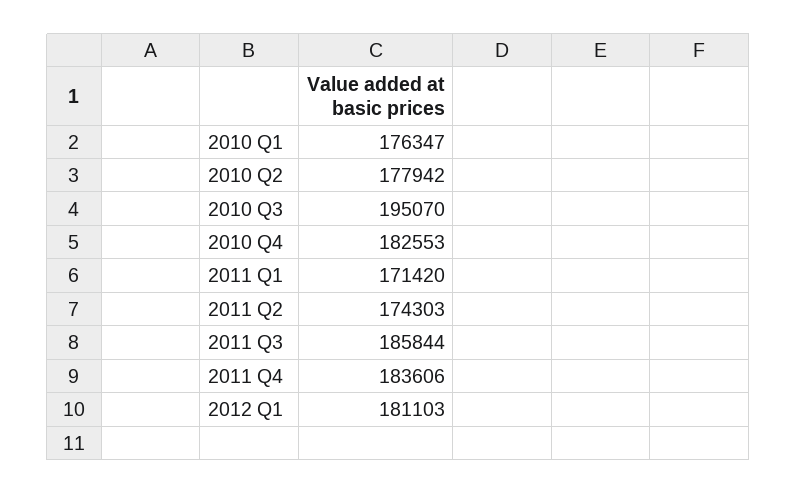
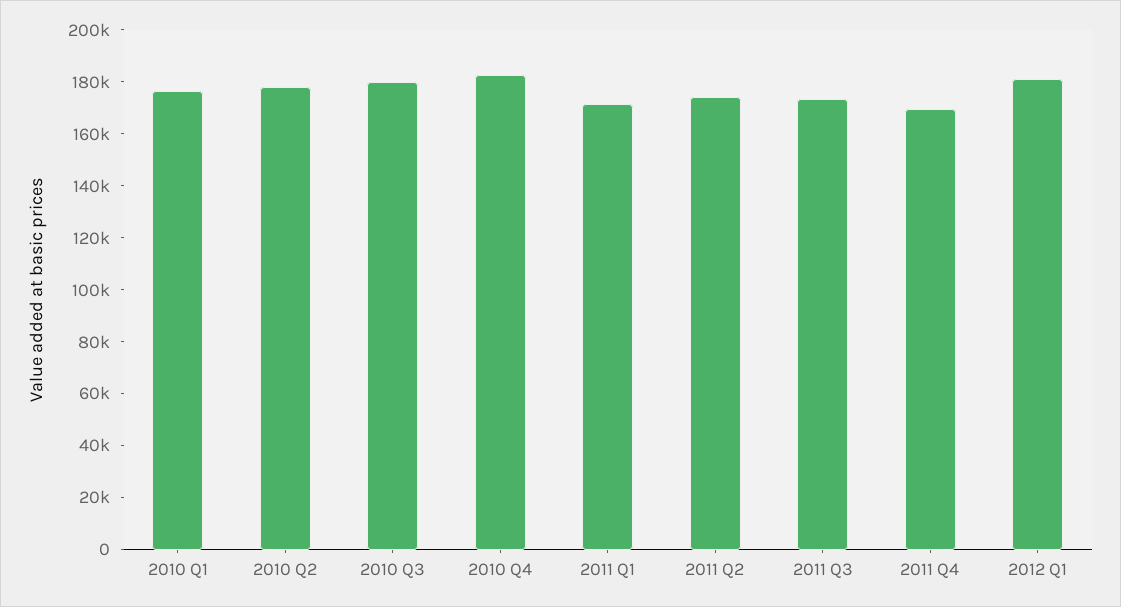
  {
    "2010 Q1": 176347,
    "2010 Q2": 177942,
-   "2010 Q3": 195070,
+   "2010 Q3": 180000,
    "2010 Q4": 182553,
    "2011 Q1": 171420,
    "2011 Q2": 174303,
-   "2011 Q3": 185844,
+   "2011 Q3": 175000,
-   "2011 Q4": 183606,
+   "2011 Q4": 170000,
    "2012 Q1": 181103
  }

